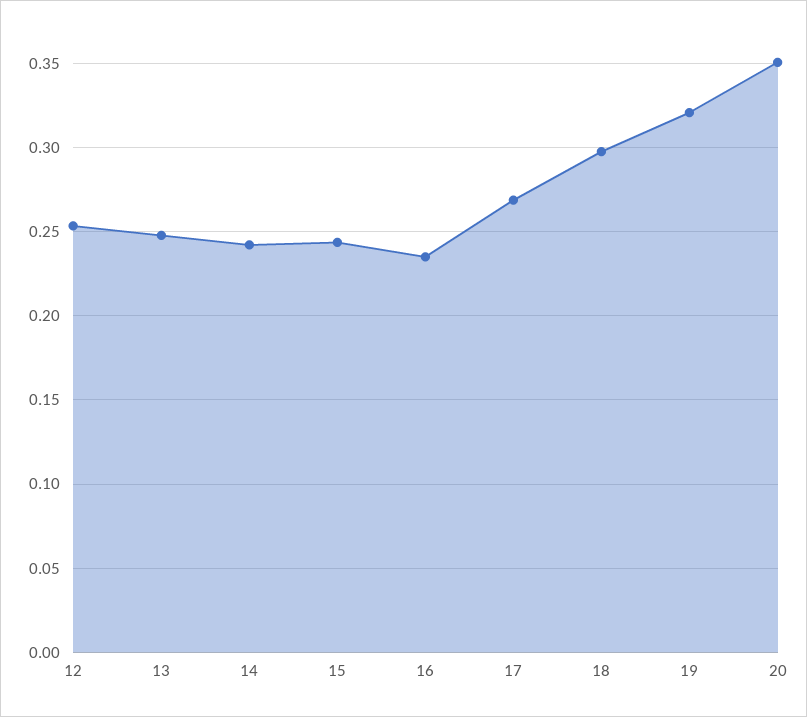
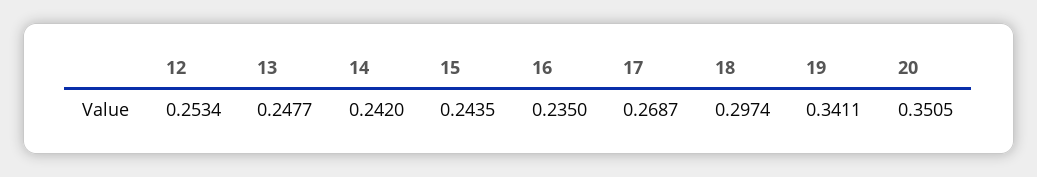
  {
    "12": 0.2534,
    "13": 0.2477,
    "14": 0.242,
    "15": 0.2435,
    "16": 0.235,
    "17": 0.2687,
    "18": 0.2974,
-   "19": 0.32,
+   "19": 0.3411,
    "20": 0.3505
  }

